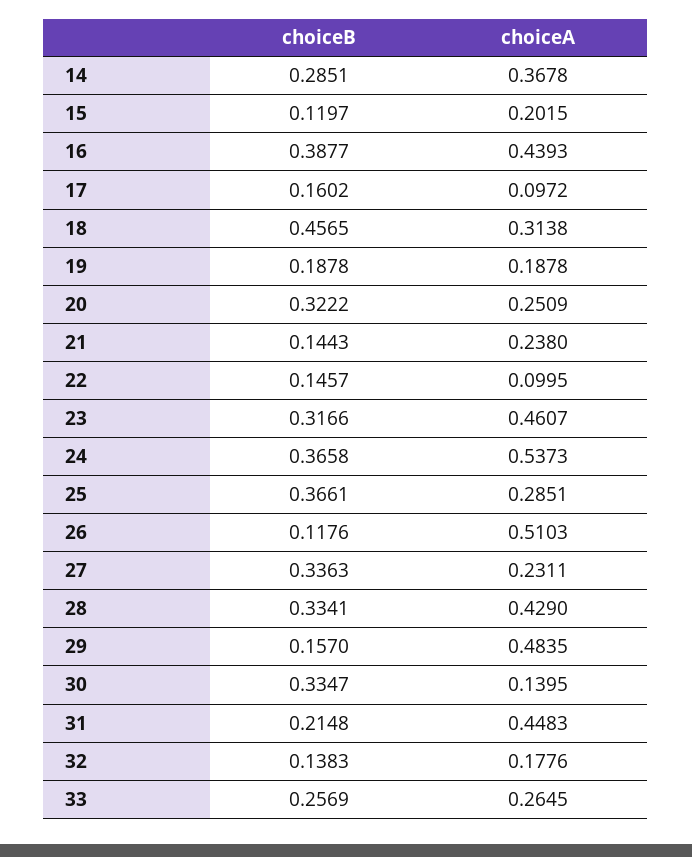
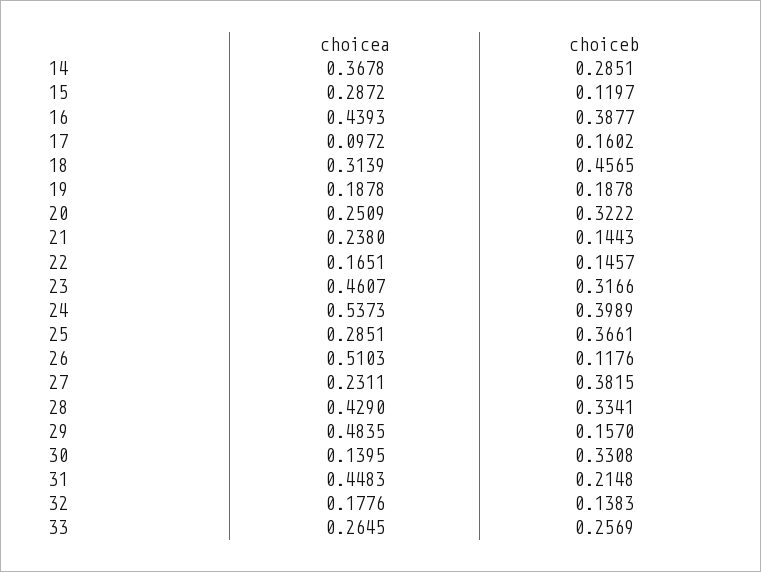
  {
    "choiceB": {
      "14": 0.2851,
      "15": 0.1197,
      "16": 0.3877,
      "17": 0.1602,
      "18": 0.4565,
      "19": 0.1878,
      "20": 0.3222,
      "21": 0.1443,
      "22": 0.1457,
      "23": 0.3166,
-     "24": 0.3658,
+     "24": 0.3989,
      "25": 0.3661,
      "26": 0.1176,
-     "27": 0.3363,
+     "27": 0.3815,
      "28": 0.3341,
      "29": 0.157,
-     "30": 0.3347,
+     "30": 0.3308,
      "31": 0.2148,
      "32": 0.1383,
      "33": 0.2569
    },
    "choiceA": {
      "14": 0.3678,
-     "15": 0.2015,
+     "15": 0.2872,
      "16": 0.4393,
      "17": 0.0972,
-     "18": 0.3138,
+     "18": 0.3139,
      "19": 0.1878,
      "20": 0.2509,
      "21": 0.238,
-     "22": 0.0995,
+     "22": 0.1651,
      "23": 0.4607,
      "24": 0.5373,
      "25": 0.2851,
      "26": 0.5103,
      "27": 0.2311,
      "28": 0.429,
      "29": 0.4835,
      "30": 0.1395,
      "31": 0.4483,
      "32": 0.1776,
      "33": 0.2645
    }
  }

